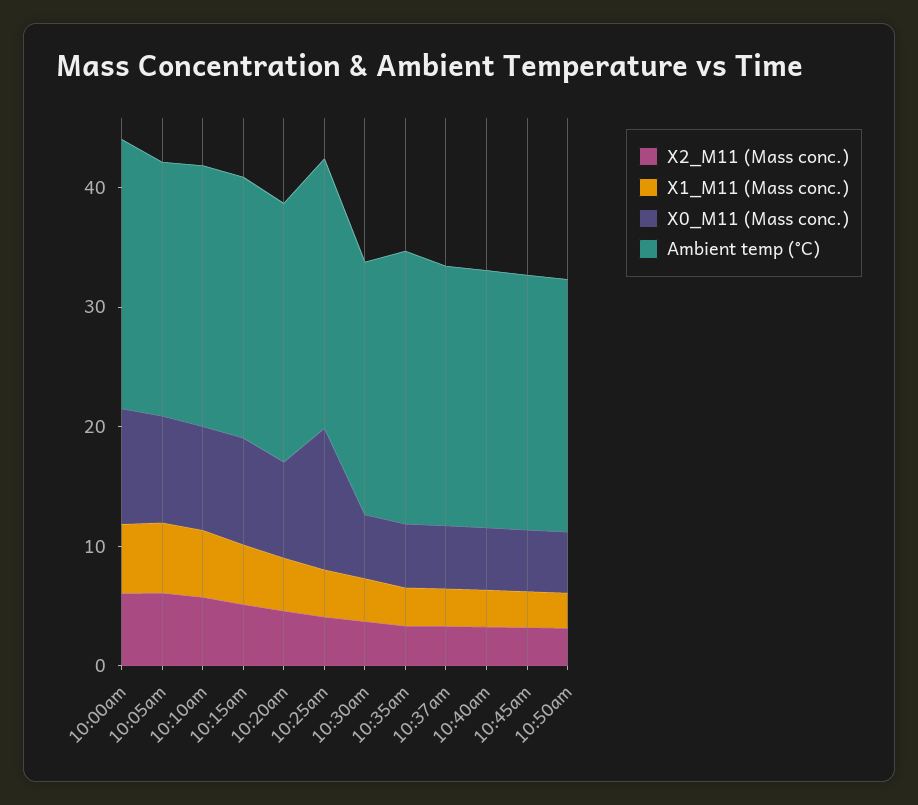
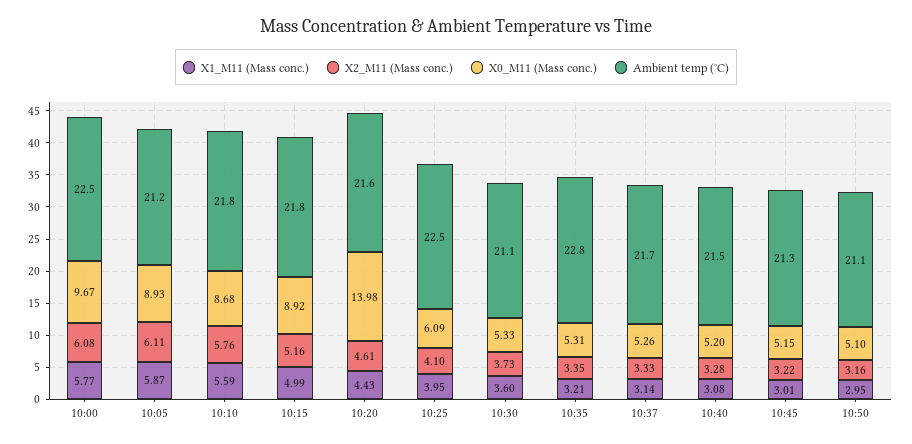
  {
    "X2_M11 (Mass conc.)": {
      "10:00am": 6.08,
      "10:05am": 6.11,
      "10:10am": 5.76,
      "10:15am": 5.16,
      "10:20am": 4.61,
      "10:25am": 4.1,
      "10:30am": 3.73,
      "10:35am": 3.35,
      "10:37am": 3.33,
      "10:40am": 3.28,
      "10:45am": 3.22,
      "10:50am": 3.16
    },
    "X1_M11 (Mass conc.)": {
      "10:00am": 5.77,
      "10:05am": 5.87,
      "10:10am": 5.59,
      "10:15am": 4.99,
      "10:20am": 4.43,
      "10:25am": 3.95,
      "10:30am": 3.6,
      "10:35am": 3.21,
      "10:37am": 3.14,
      "10:40am": 3.08,
      "10:45am": 3.01,
      "10:50am": 2.95
    },
    "X0_M11 (Mass conc.)": {
      "10:00am": 9.67,
      "10:05am": 8.93,
      "10:10am": 8.68,
      "10:15am": 8.92,
-     "10:20am": 8,
+     "10:20am": 13.98,
-     "10:25am": 12,
+     "10:25am": 6.09,
      "10:30am": 5.33,
      "10:35am": 5.31,
      "10:37am": 5.26,
      "10:40am": 5.2,
      "10:45am": 5.15,
      "10:50am": 5.1
    },
    "Ambient temp (°C)": {
      "10:00am": 22.5,
      "10:05am": 21.2,
      "10:10am": 21.8,
      "10:15am": 21.8,
      "10:20am": 21.6,
      "10:25am": 22.5,
      "10:30am": 21.1,
      "10:35am": 22.8,
      "10:37am": 21.7,
      "10:40am": 21.5,
      "10:45am": 21.3,
      "10:50am": 21.1
    }
  }

